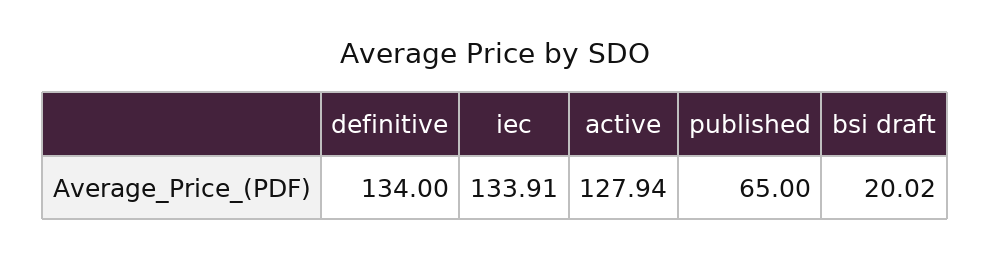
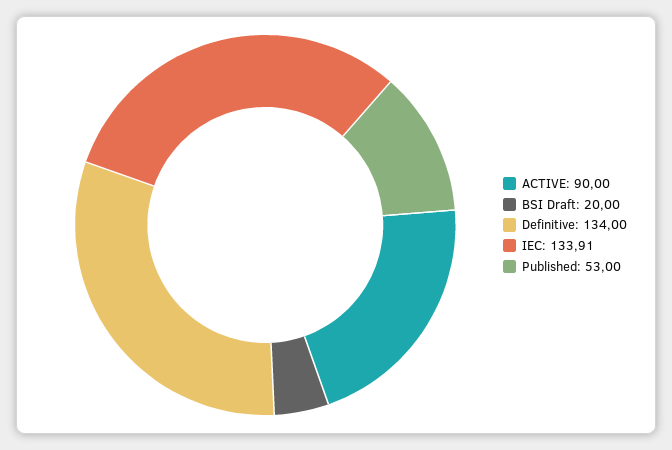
  {
    "definitive": 134,
    "iec": 133.91,
-   "active": 127.94,
+   "active": 90,
-   "published": 65,
+   "published": 53,
-   "bsi draft": 20.02
+   "bsi draft": 20
  }

